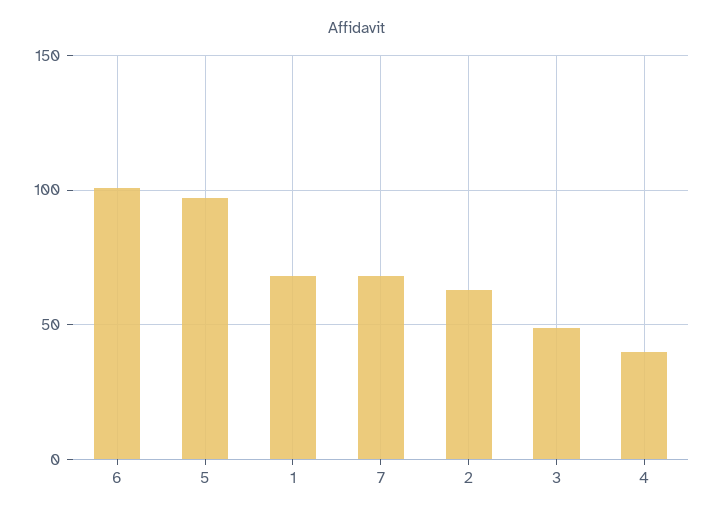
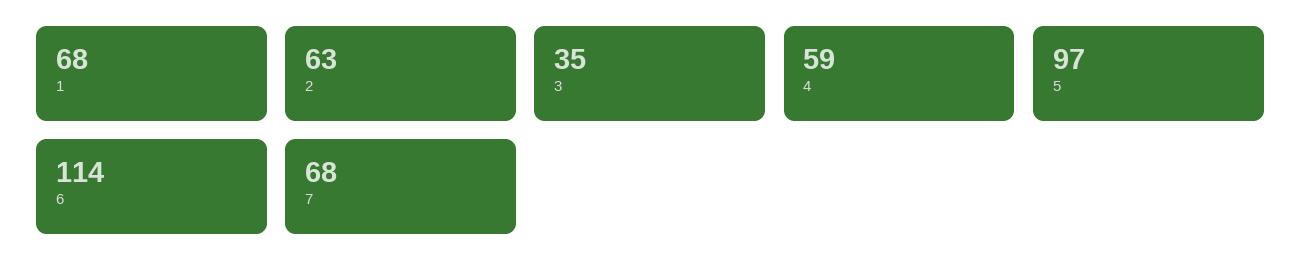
  {
-   "6": 100,
+   "6": 114,
    "5": 97,
    "1": 68,
    "7": 68,
    "2": 63,
-   "3": 50,
+   "3": 35,
-   "4": 40
+   "4": 59
  }

